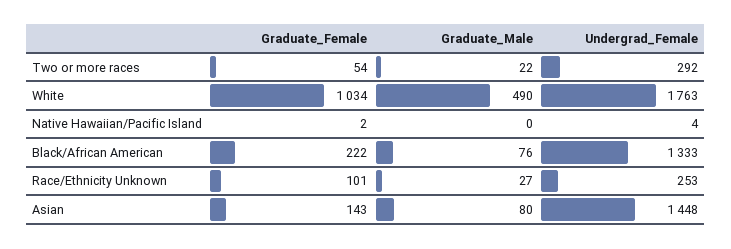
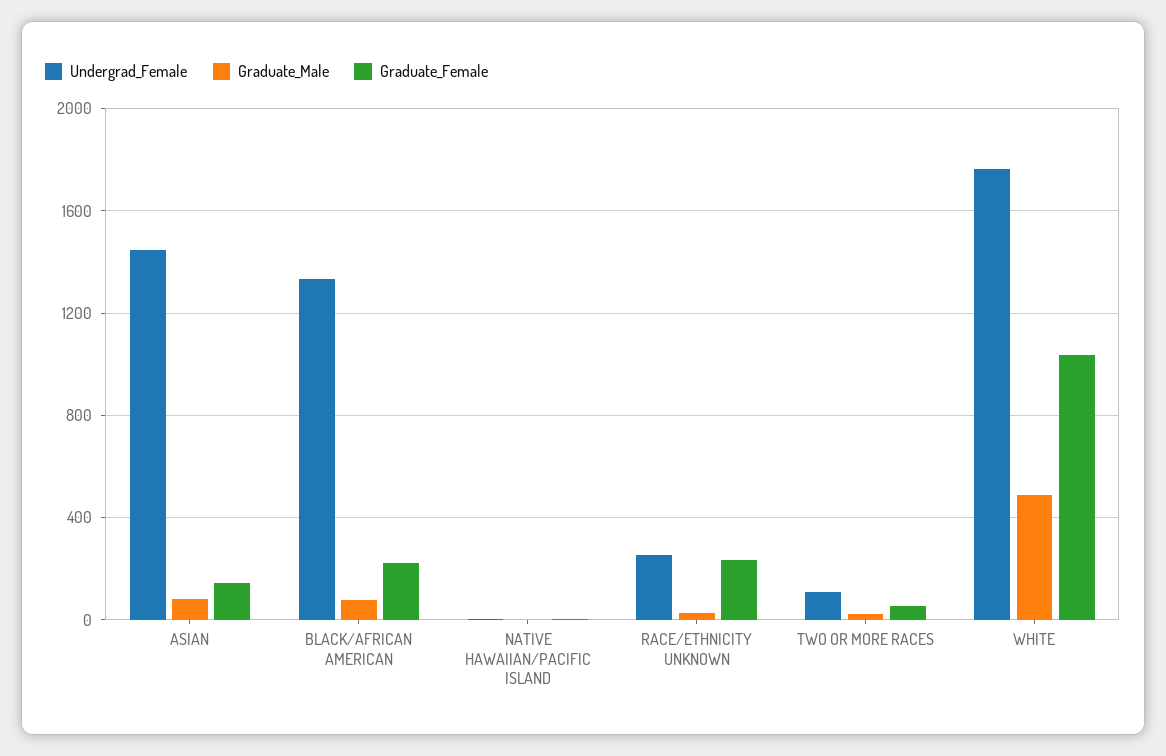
  {
    "Graduate_Female": {
      "Two or more races": 54,
      "White": 1034,
      "Native Hawaiian/Pacific Island": 2,
      "Black/African American": 222,
-     "Race/Ethnicity Unknown": 101,
+     "Race/Ethnicity Unknown": 250,
      "Asian": 143
    },
    "Graduate_Male": {
      "Two or more races": 22,
      "White": 490,
      "Native Hawaiian/Pacific Island": 0,
      "Black/African American": 76,
      "Race/Ethnicity Unknown": 27,
      "Asian": 80
    },
    "Undergrad_Female": {
-     "Two or more races": 292,
+     "Two or more races": 100,
      "White": 1763,
      "Native Hawaiian/Pacific Island": 4,
      "Black/African American": 1333,
      "Race/Ethnicity Unknown": 253,
      "Asian": 1448
    }
  }

